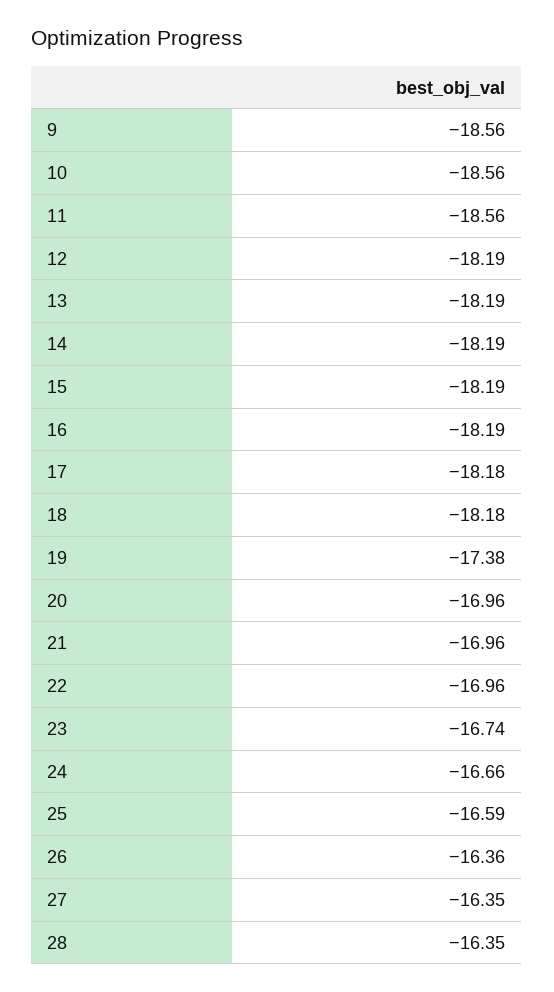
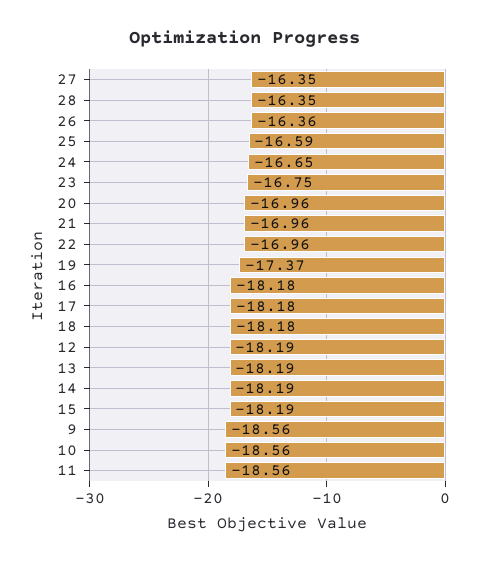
  {
    "9": -18.56,
    "10": -18.56,
    "11": -18.56,
    "12": -18.19,
    "13": -18.19,
    "14": -18.19,
    "15": -18.19,
-   "16": -18.19,
+   "16": -18.18,
    "17": -18.18,
    "18": -18.18,
-   "19": -17.38,
+   "19": -17.37,
    "20": -16.96,
    "21": -16.96,
    "22": -16.96,
-   "23": -16.74,
+   "23": -16.75,
-   "24": -16.66,
+   "24": -16.65,
    "25": -16.59,
    "26": -16.36,
    "27": -16.35,
    "28": -16.35
  }

